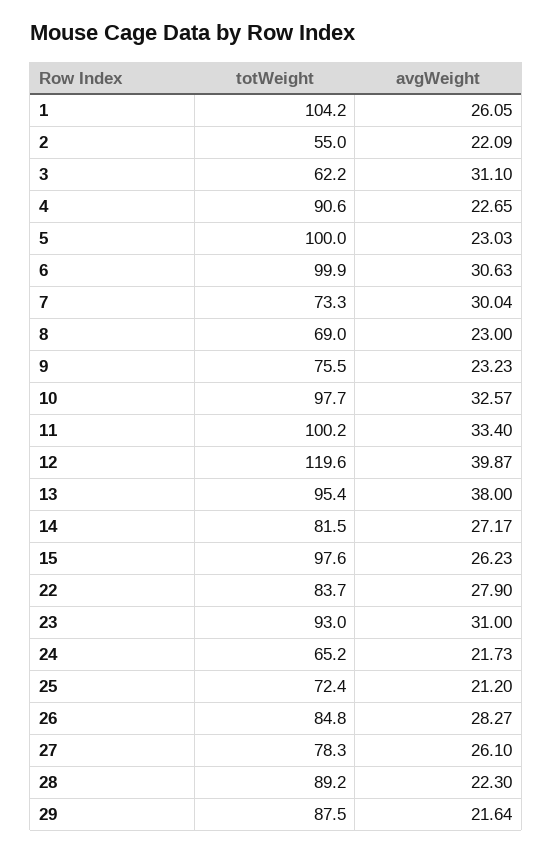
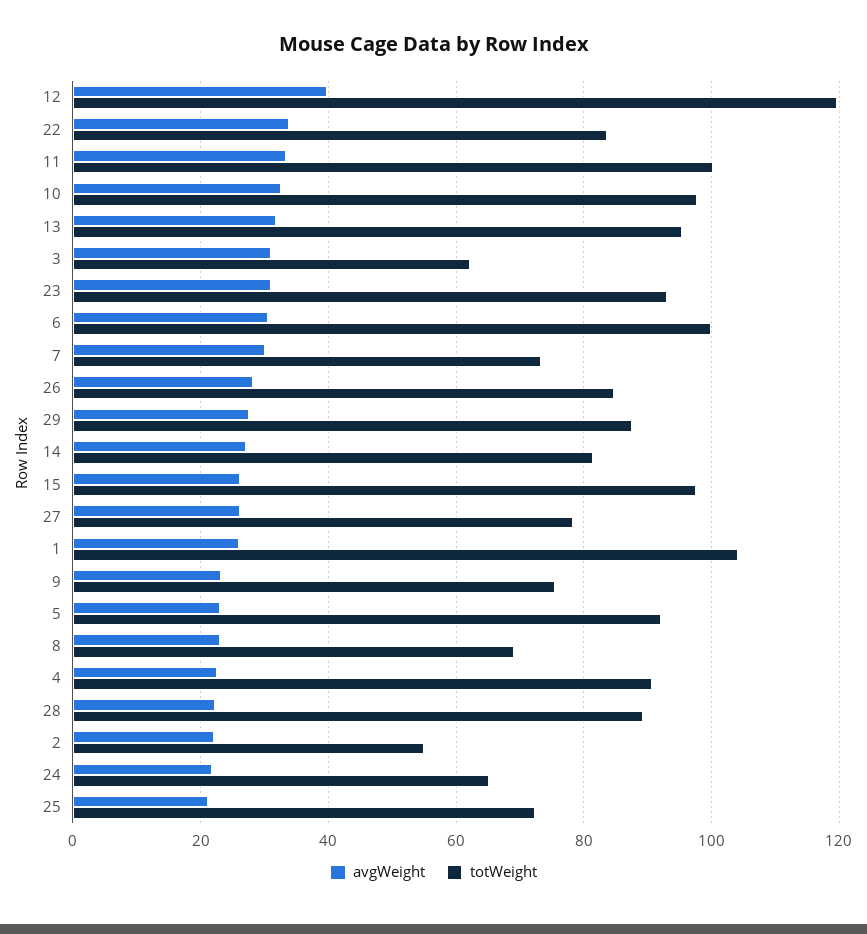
  {
    "totWeight": {
      "1": 104.2,
      "2": 55,
      "3": 62.2,
      "4": 90.6,
-     "5": 100,
+     "5": 92,
      "6": 99.9,
      "7": 73.3,
      "8": 69,
      "9": 75.5,
      "10": 97.7,
      "11": 100.2,
      "12": 119.6,
      "13": 95.4,
      "14": 81.5,
      "15": 97.6,
      "22": 83.7,
      "23": 93,
      "24": 65.2,
      "25": 72.4,
      "26": 84.8,
      "27": 78.3,
      "28": 89.2,
      "29": 87.5
    },
    "avgWeight": {
      "1": 26.05,
      "2": 22.09,
      "3": 31.1,
      "4": 22.65,
      "5": 23.03,
      "6": 30.63,
      "7": 30.04,
      "8": 23,
      "9": 23.23,
      "10": 32.57,
      "11": 33.4,
      "12": 39.87,
-     "13": 38,
+     "13": 32,
      "14": 27.17,
      "15": 26.23,
-     "22": 27.9,
+     "22": 34,
      "23": 31,
      "24": 21.73,
      "25": 21.2,
      "26": 28.27,
      "27": 26.1,
      "28": 22.3,
-     "29": 21.64
+     "29": 28
    }
  }

